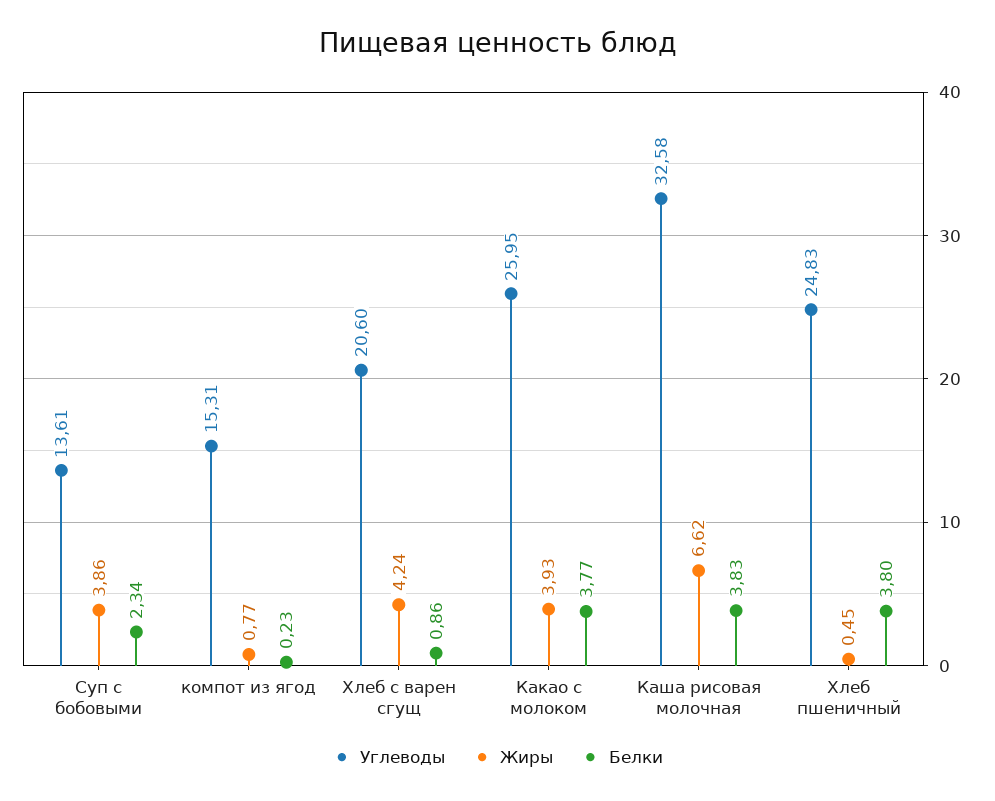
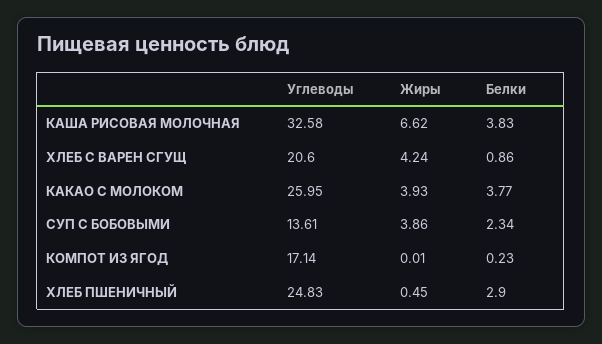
  {
    "Углеводы": {
      "Суп с бобовыми": 13.61,
-     "компот из ягод": 15.31,
+     "компот из ягод": 17.14,
      "Хлеб с варен сгущ": 20.6,
      "Какао с молоком": 25.95,
      "Каша рисовая молочная": 32.58,
      "Хлеб пшеничный": 24.83
    },
    "Жиры": {
      "Суп с бобовыми": 3.86,
-     "компот из ягод": 0.77,
+     "компот из ягод": 0.01,
      "Хлеб с варен сгущ": 4.24,
      "Какао с молоком": 3.93,
      "Каша рисовая молочная": 6.62,
      "Хлеб пшеничный": 0.45
    },
    "Белки": {
      "Суп с бобовыми": 2.34,
      "компот из ягод": 0.23,
      "Хлеб с варен сгущ": 0.86,
      "Какао с молоком": 3.77,
      "Каша рисовая молочная": 3.83,
-     "Хлеб пшеничный": 3.8
+     "Хлеб пшеничный": 2.9
    }
  }

